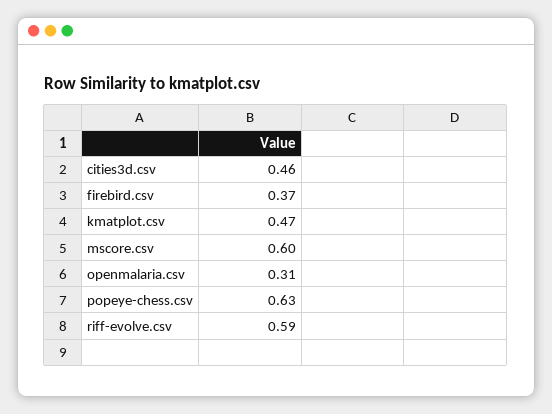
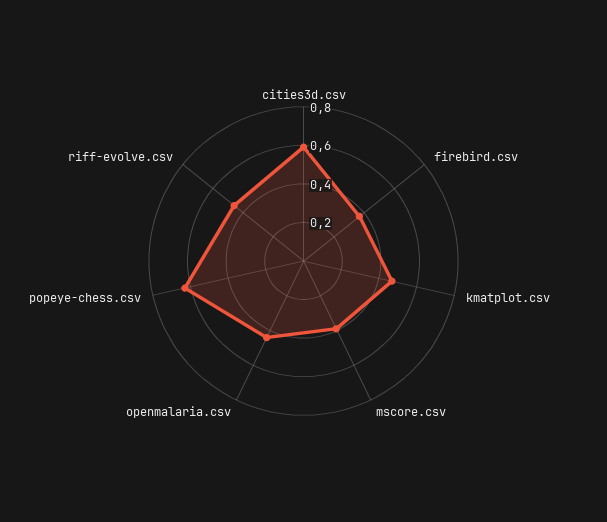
  {
-   "cities3d.csv": 0.46,
+   "cities3d.csv": 0.6,
    "firebird.csv": 0.37,
    "kmatplot.csv": 0.47,
-   "mscore.csv": 0.6,
+   "mscore.csv": 0.4,
-   "openmalaria.csv": 0.31,
+   "openmalaria.csv": 0.45,
    "popeye-chess.csv": 0.63,
-   "riff-evolve.csv": 0.59
+   "riff-evolve.csv": 0.45
  }

